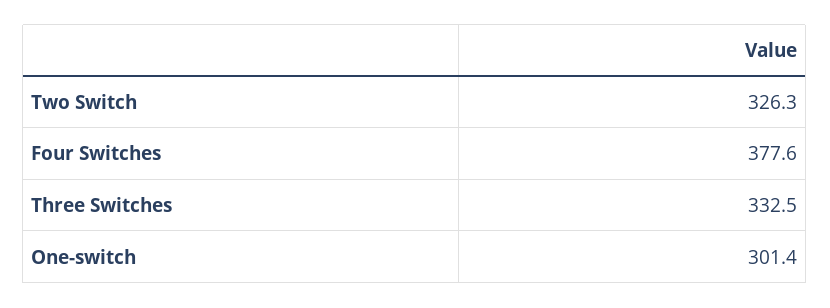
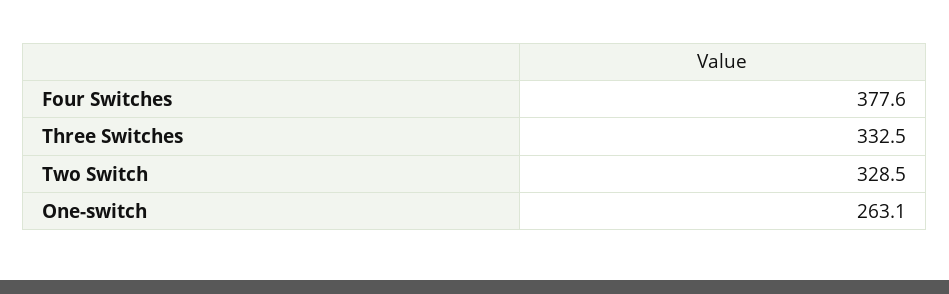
  {
-   "Two Switch": 326.3,
+   "Two Switch": 328.5,
    "Four Switches": 377.6,
    "Three Switches": 332.5,
-   "One-switch": 301.4
+   "One-switch": 263.1
  }

